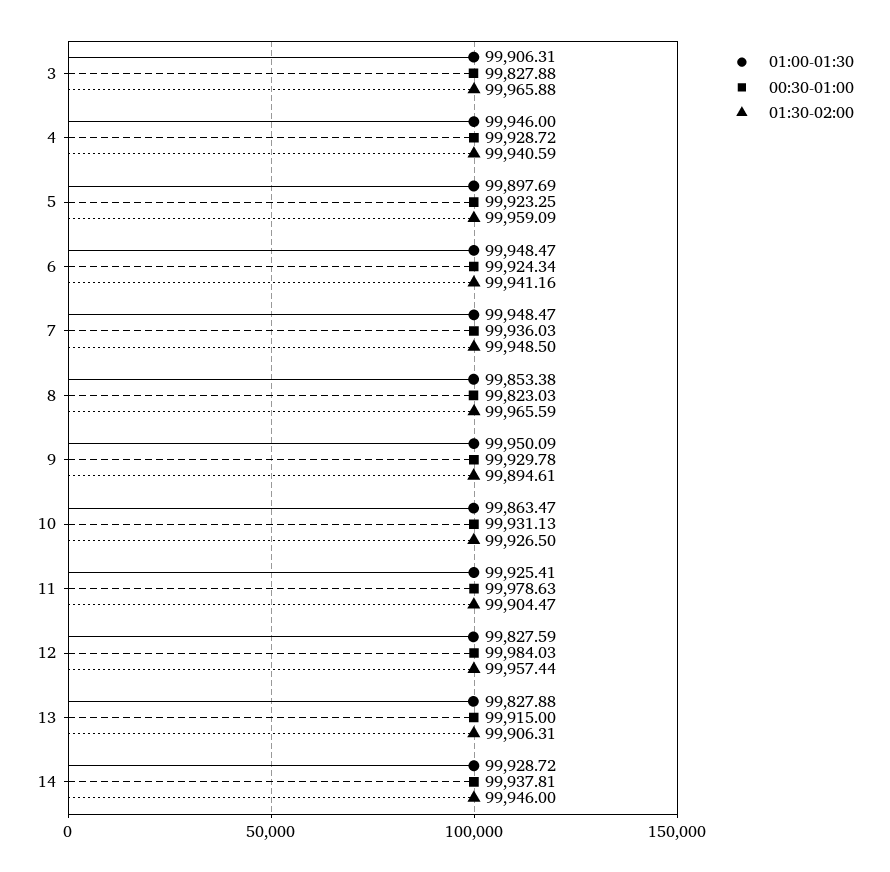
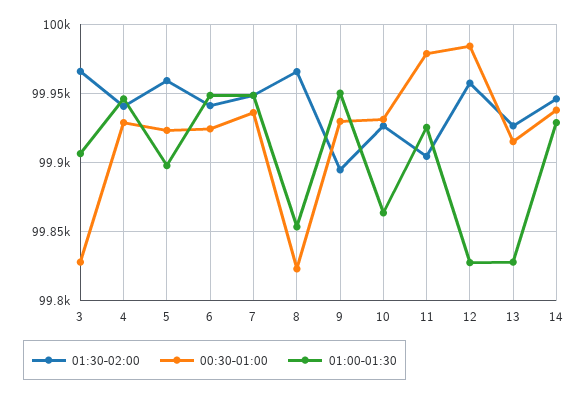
  {
    "01:00-01:30": {
      "3": 99906.31,
      "4": 99946,
      "5": 99897.69,
      "6": 99948.47,
      "7": 99948.47,
      "8": 99853.38,
      "9": 99950.09,
      "10": 99863.47,
      "11": 99925.41,
      "12": 99827.59,
      "13": 99827.88,
      "14": 99928.72
    },
    "00:30-01:00": {
      "3": 99827.88,
      "4": 99928.72,
      "5": 99923.25,
      "6": 99924.34,
      "7": 99936.03,
      "8": 99823.03,
      "9": 99929.78,
      "10": 99931.13,
      "11": 99978.63,
      "12": 99984.03,
      "13": 99915,
      "14": 99937.81
    },
    "01:30-02:00": {
      "3": 99965.88,
      "4": 99940.59,
      "5": 99959.09,
      "6": 99941.16,
      "7": 99948.5,
      "8": 99965.59,
      "9": 99894.61,
      "10": 99926.5,
      "11": 99904.47,
      "12": 99957.44,
-     "13": 99906.31,
+     "13": 99925,
      "14": 99946
    }
  }

